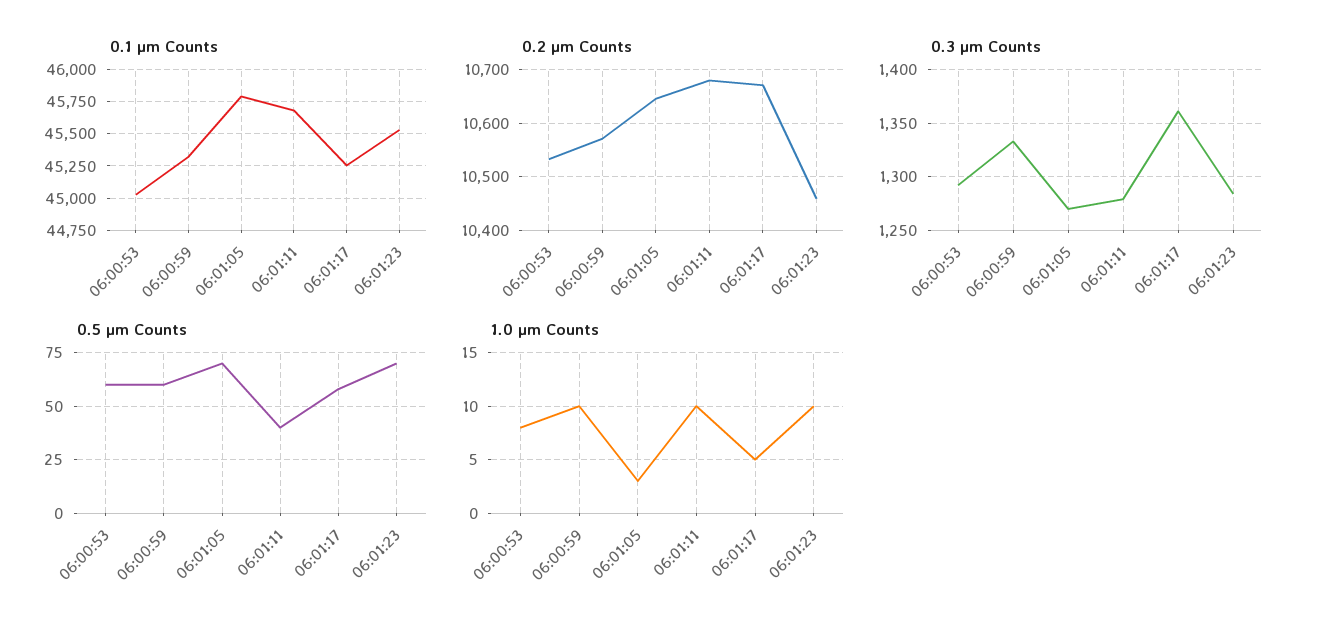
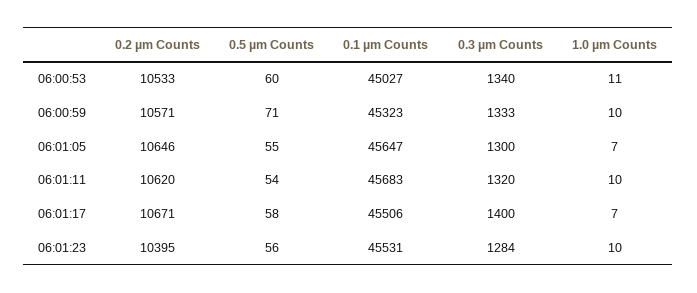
  {
    "0.1 µm Counts": {
      "06:00:53": 45027,
      "06:00:59": 45323,
-     "06:01:05": 45800,
+     "06:01:05": 45647,
      "06:01:11": 45683,
-     "06:01:17": 45250,
+     "06:01:17": 45506,
      "06:01:23": 45531
    },
    "0.2 µm Counts": {
      "06:00:53": 10533,
      "06:00:59": 10571,
      "06:01:05": 10646,
-     "06:01:11": 10680,
+     "06:01:11": 10620,
      "06:01:17": 10671,
-     "06:01:23": 10460
+     "06:01:23": 10395
    },
    "0.3 µm Counts": {
-     "06:00:53": 1290,
+     "06:00:53": 1340,
      "06:00:59": 1333,
-     "06:01:05": 1270,
+     "06:01:05": 1300,
-     "06:01:11": 1280,
+     "06:01:11": 1320,
-     "06:01:17": 1360,
+     "06:01:17": 1400,
      "06:01:23": 1284
    },
    "0.5 µm Counts": {
      "06:00:53": 60,
-     "06:00:59": 60,
+     "06:00:59": 71,
-     "06:01:05": 70,
+     "06:01:05": 55,
-     "06:01:11": 40,
+     "06:01:11": 54,
      "06:01:17": 58,
-     "06:01:23": 70
+     "06:01:23": 56
    },
    "1.0 µm Counts": {
-     "06:00:53": 8,
+     "06:00:53": 11,
      "06:00:59": 10,
-     "06:01:05": 3,
+     "06:01:05": 7,
      "06:01:11": 10,
-     "06:01:17": 5,
+     "06:01:17": 7,
      "06:01:23": 10
    }
  }

